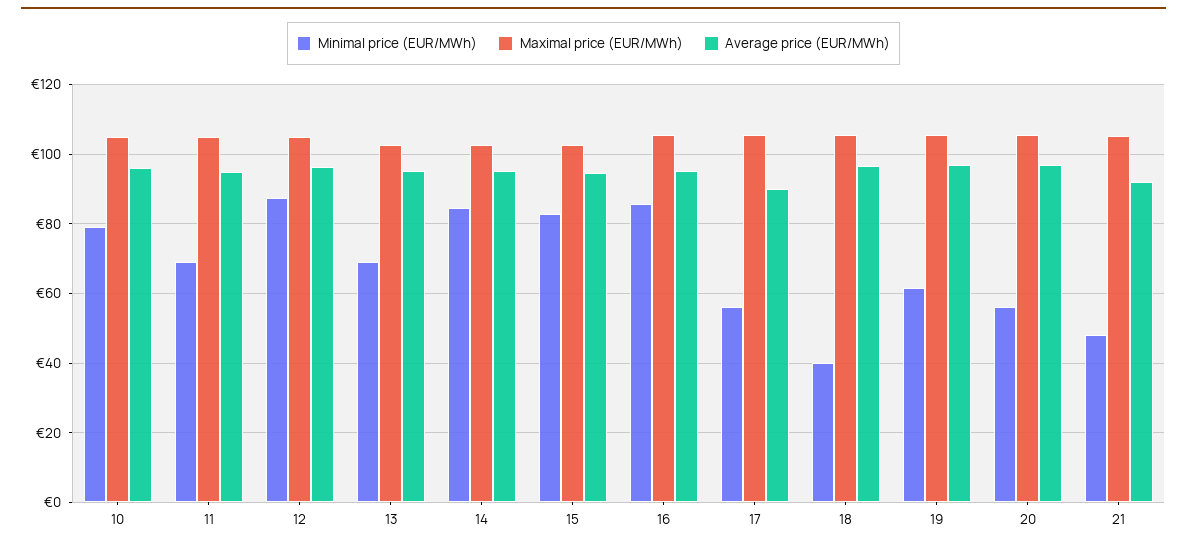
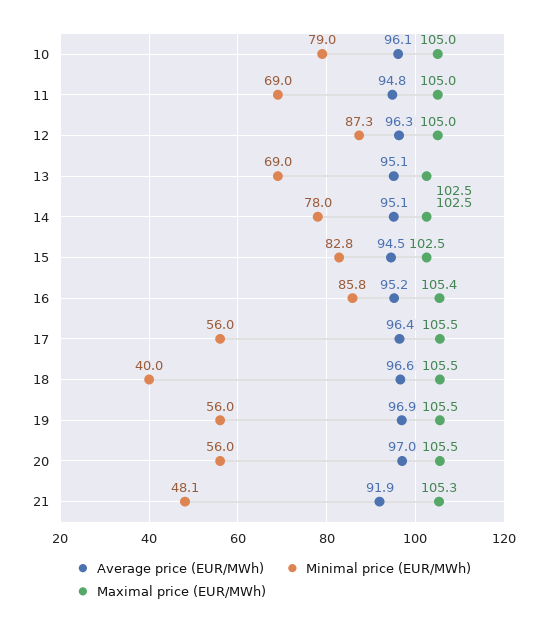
  {
    "Minimal price (EUR/MWh)": {
      "10": 79,
      "11": 69,
      "12": 87.3,
      "13": 69,
-     "14": 84,
+     "14": 78,
      "15": 82.8,
      "16": 85.8,
      "17": 56,
      "18": 40,
-     "19": 62,
+     "19": 56,
      "20": 56,
      "21": 48.1
    },
    "Maximal price (EUR/MWh)": {
      "10": 105,
      "11": 105,
      "12": 105,
      "13": 102.5,
      "14": 102.5,
      "15": 102.5,
      "16": 105.4,
      "17": 105.5,
      "18": 105.5,
      "19": 105.5,
      "20": 105.5,
      "21": 105.3
    },
    "Average price (EUR/MWh)": {
      "10": 96.1,
      "11": 94.8,
      "12": 96.3,
      "13": 95.1,
      "14": 95.1,
      "15": 94.5,
      "16": 95.2,
-     "17": 90,
+     "17": 96.4,
      "18": 96.6,
      "19": 96.9,
      "20": 97,
      "21": 91.9
    }
  }

